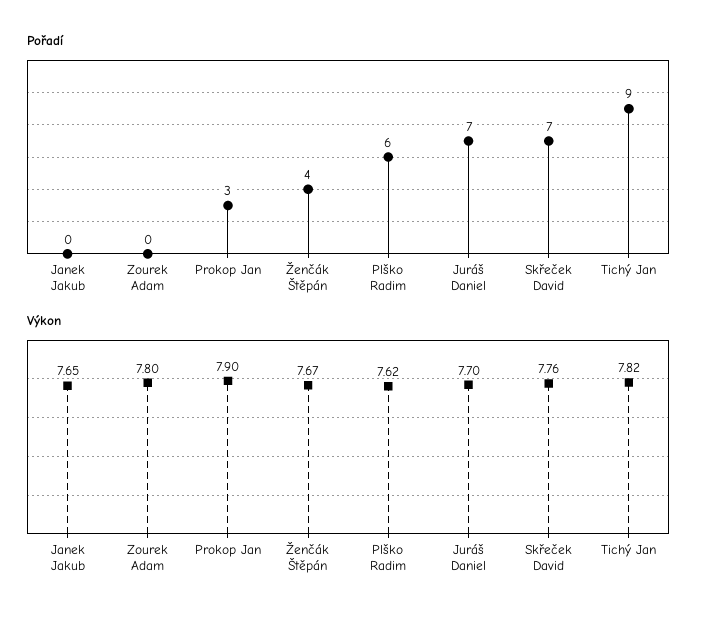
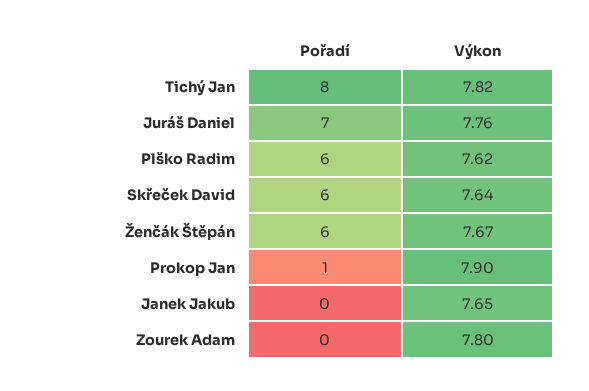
  {
    "Pořadí": {
      "Janek Jakub": 0,
      "Zourek Adam": 0,
-     "Prokop Jan": 3,
+     "Prokop Jan": 1,
-     "Ženčák Štěpán": 4,
+     "Ženčák Štěpán": 6,
      "Plško Radim": 6,
      "Juráš Daniel": 7,
-     "Skřeček David": 7,
+     "Skřeček David": 6,
-     "Tichý Jan": 9
+     "Tichý Jan": 8
    },
    "Výkon": {
      "Janek Jakub": 7.65,
      "Zourek Adam": 7.8,
      "Prokop Jan": 7.9,
      "Ženčák Štěpán": 7.67,
      "Plško Radim": 7.62,
-     "Juráš Daniel": 7.7,
+     "Juráš Daniel": 7.76,
-     "Skřeček David": 7.76,
+     "Skřeček David": 7.64,
      "Tichý Jan": 7.82
    }
  }

